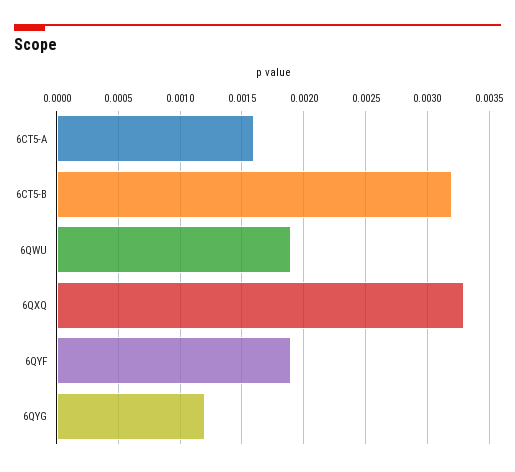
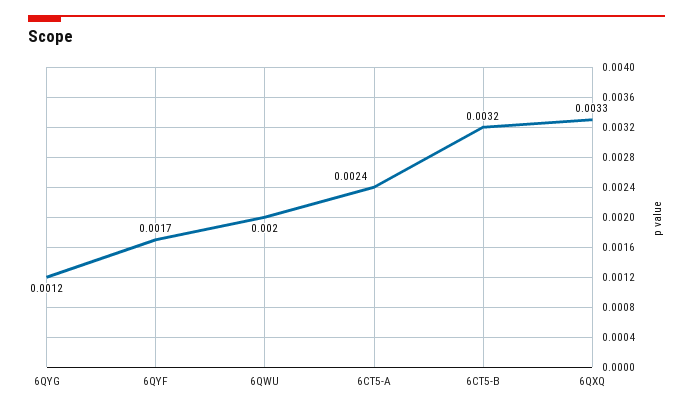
  {
-   "6CT5-A": 0.0016,
+   "6CT5-A": 0.0024,
    "6CT5-B": 0.0032,
-   "6QWU": 0.0019,
+   "6QWU": 0.002,
    "6QXQ": 0.0033,
-   "6QYF": 0.0019,
+   "6QYF": 0.0017,
    "6QYG": 0.0012
  }

